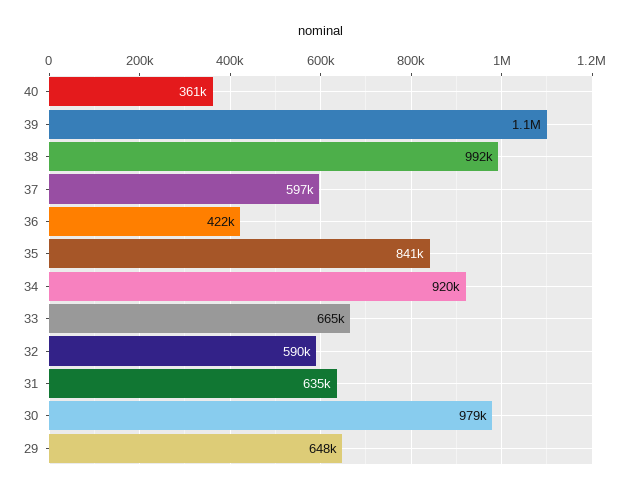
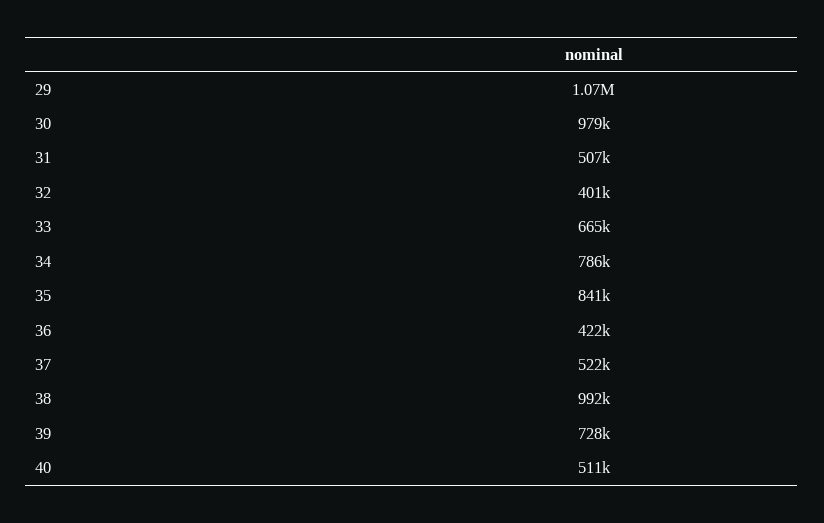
  {
-   "40": 361000,
+   "40": 511000,
-   "39": 1100000,
+   "39": 728000,
    "38": 992000,
-   "37": 597000,
+   "37": 522000,
    "36": 422000,
    "35": 841000,
-   "34": 920000,
+   "34": 786000,
    "33": 665000,
-   "32": 590000,
+   "32": 401000,
-   "31": 635000,
+   "31": 507000,
    "30": 979000,
-   "29": 648000
+   "29": 1070000
  }

